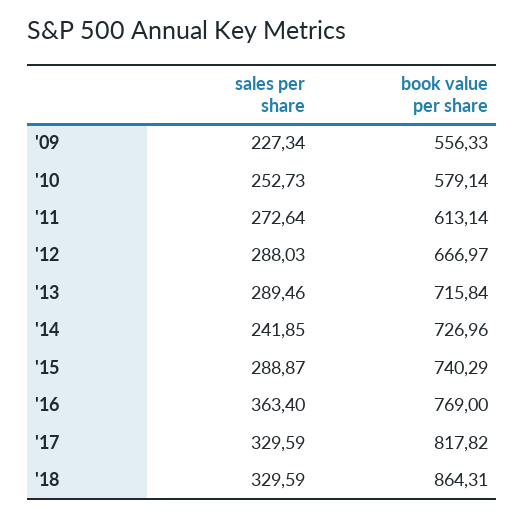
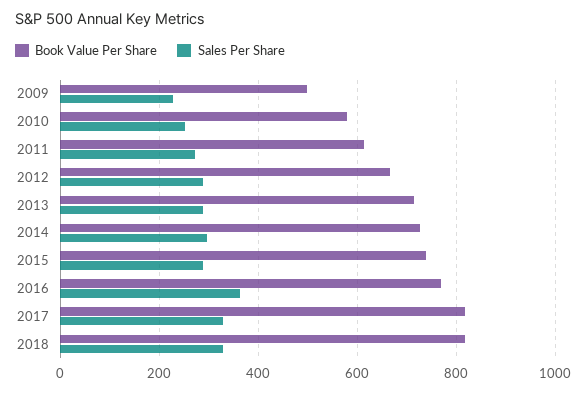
  {
    "sales per share": {
      "'09": 227.34,
      "'10": 252.73,
      "'11": 272.64,
      "'12": 288.03,
      "'13": 289.46,
-     "'14": 241.85,
+     "'14": 300,
      "'15": 288.87,
      "'16": 363.4,
      "'17": 329.59,
      "'18": 329.59
    },
    "book value per share": {
-     "'09": 556.33,
+     "'09": 500,
      "'10": 579.14,
      "'11": 613.14,
      "'12": 666.97,
      "'13": 715.84,
      "'14": 726.96,
      "'15": 740.29,
      "'16": 769,
      "'17": 817.82,
-     "'18": 864.31
+     "'18": 820
    }
  }

